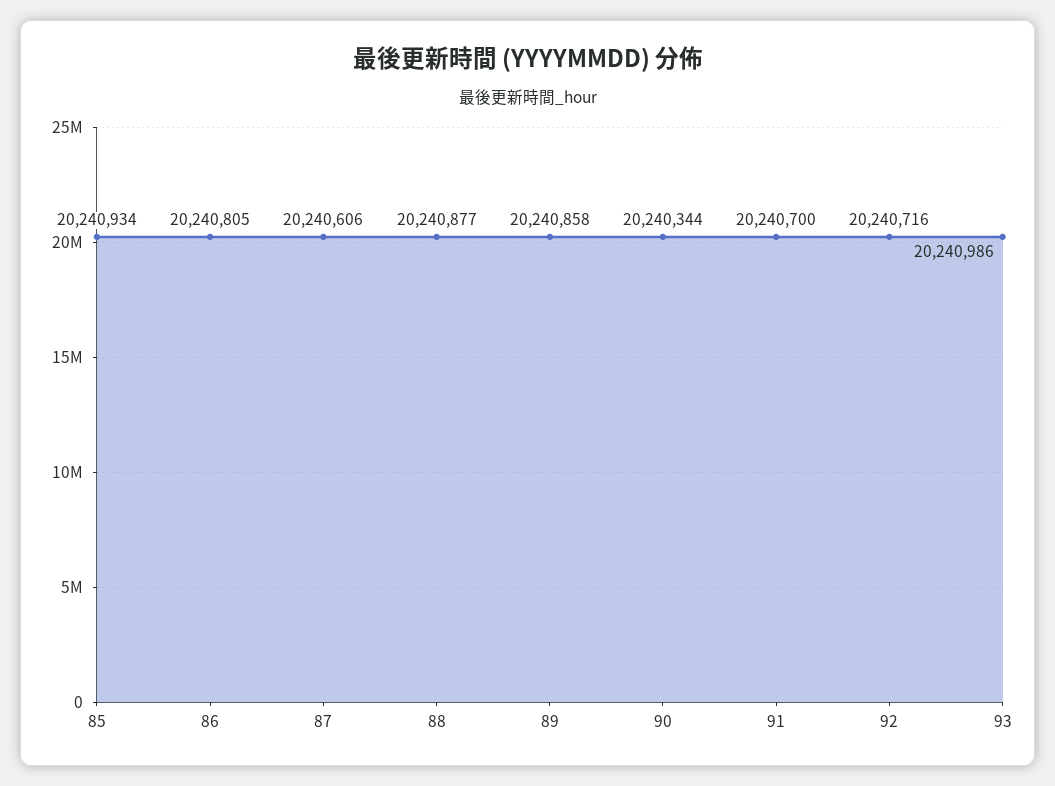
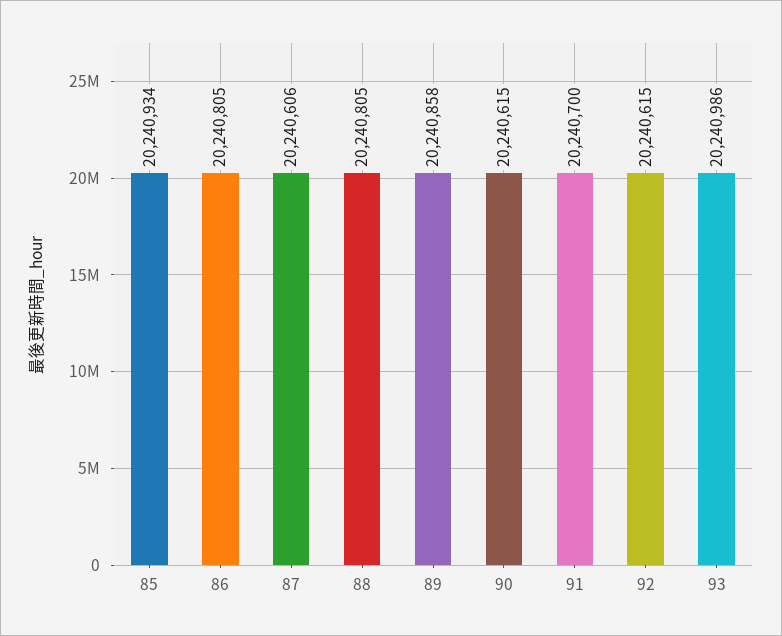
  {
    "85": 20240934,
    "86": 20240805,
    "87": 20240606,
-   "88": 20240877,
+   "88": 20240805,
    "89": 20240858,
-   "90": 20240344,
+   "90": 20240615,
    "91": 20240700,
-   "92": 20240716,
+   "92": 20240615,
    "93": 20240986
  }

